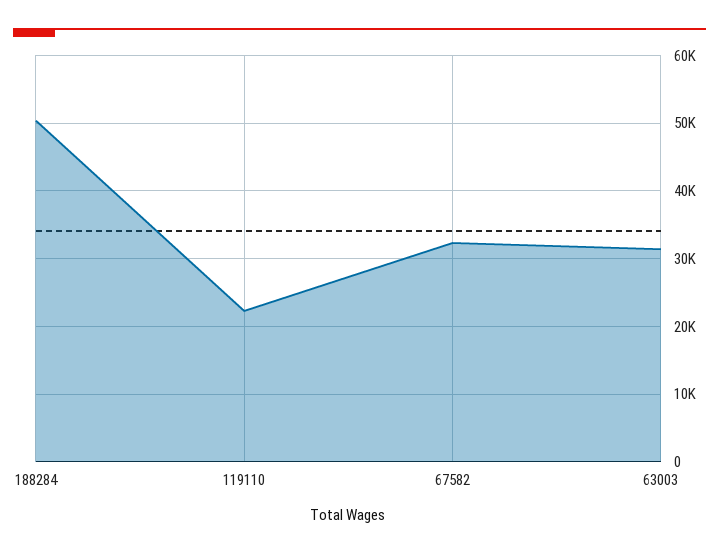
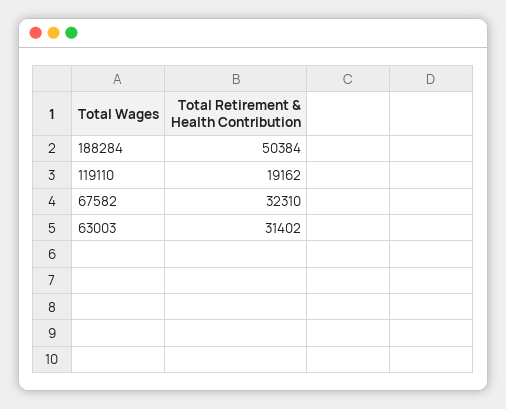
  {
    "188284": 50384,
-   "119110": 22000,
+   "119110": 19162,
    "67582": 32310,
    "63003": 31402
  }

